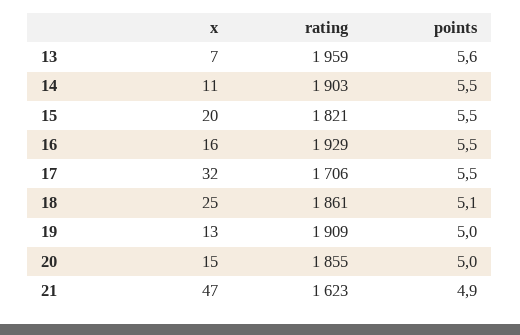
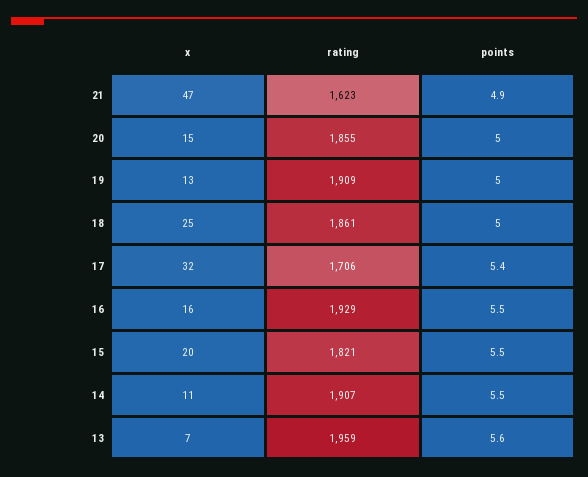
  {
    "x": {
      "13": 7,
      "14": 11,
      "15": 20,
      "16": 16,
      "17": 32,
      "18": 25,
      "19": 13,
      "20": 15,
      "21": 47
    },
    "rating": {
      "13": 1959,
-     "14": 1903,
+     "14": 1907,
      "15": 1821,
      "16": 1929,
      "17": 1706,
      "18": 1861,
      "19": 1909,
      "20": 1855,
      "21": 1623
    },
    "points": {
      "13": 5.6,
      "14": 5.5,
      "15": 5.5,
      "16": 5.5,
-     "17": 5.5,
+     "17": 5.4,
-     "18": 5.1,
+     "18": 5,
      "19": 5,
      "20": 5,
      "21": 4.9
    }
  }

